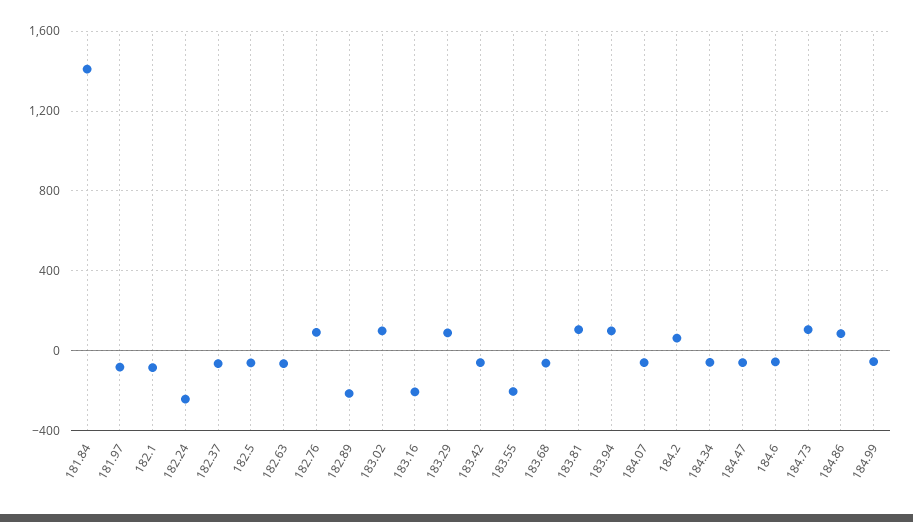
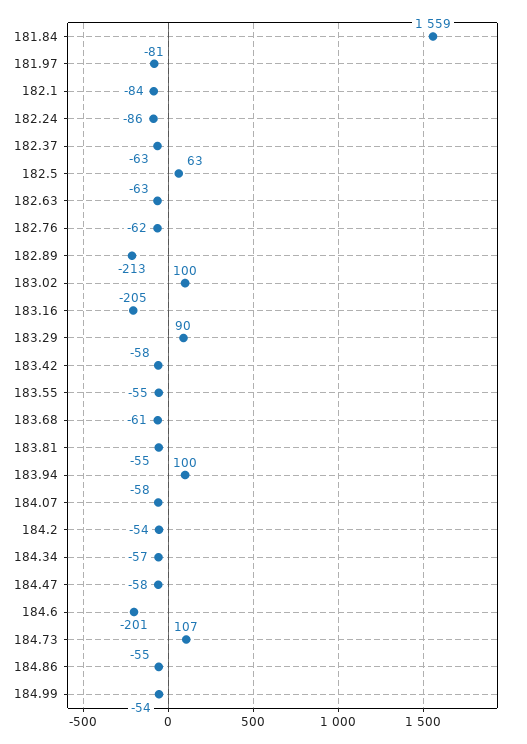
  {
-   "181.84": 1400,
+   "181.84": 1559,
    "181.97": -81,
    "182.1": -84,
-   "182.24": -250,
+   "182.24": -86,
    "182.37": -63,
-   "182.5": -50,
+   "182.5": 63,
    "182.63": -63,
-   "182.76": 100,
+   "182.76": -62,
    "182.89": -213,
    "183.02": 100,
    "183.16": -205,
    "183.29": 90,
    "183.42": -58,
-   "183.55": -200,
+   "183.55": -55,
    "183.68": -61,
-   "183.81": 100,
+   "183.81": -55,
    "183.94": 100,
    "184.07": -58,
-   "184.2": 50,
+   "184.2": -54,
    "184.34": -57,
    "184.47": -58,
-   "184.6": -50,
+   "184.6": -201,
    "184.73": 107,
-   "184.86": 100,
+   "184.86": -55,
    "184.99": -54
  }

